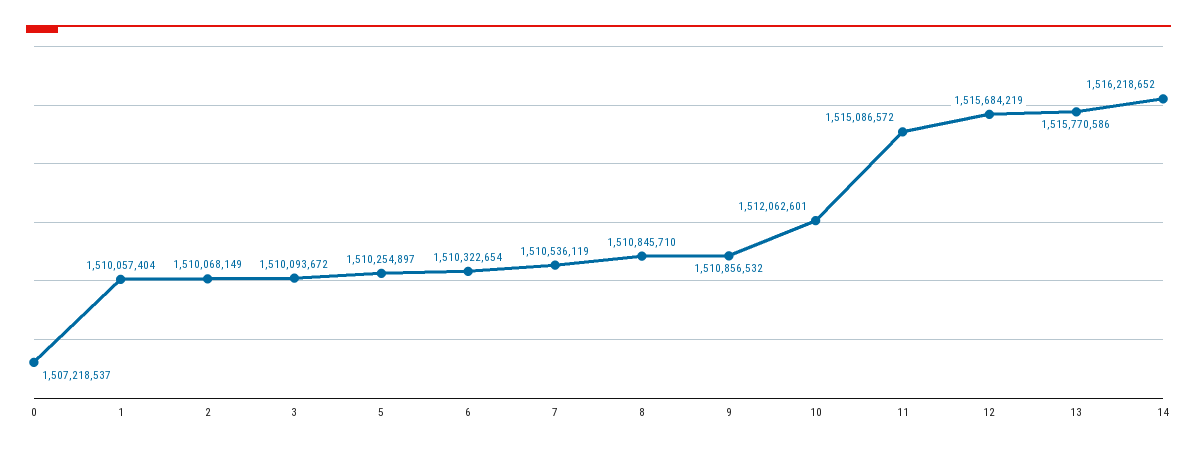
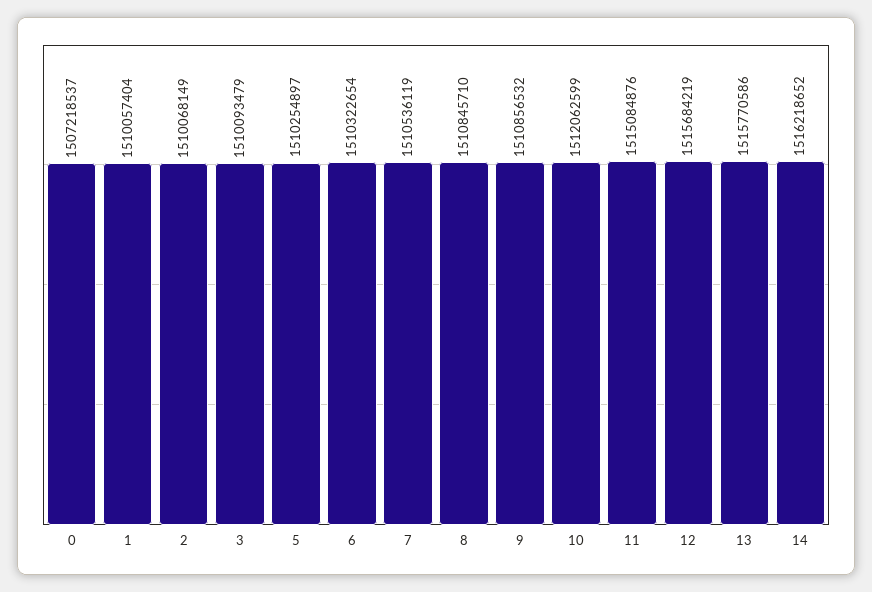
  {
    "0": 1507218537,
    "1": 1510057404,
    "2": 1510068149,
-   "3": 1510093672,
+   "3": 1510093479,
    "5": 1510254897,
    "6": 1510322654,
    "7": 1510536119,
    "8": 1510845710,
    "9": 1510856532,
-   "10": 1512062601,
+   "10": 1512062599,
-   "11": 1515086572,
+   "11": 1515084876,
    "12": 1515684219,
    "13": 1515770586,
    "14": 1516218652
  }

